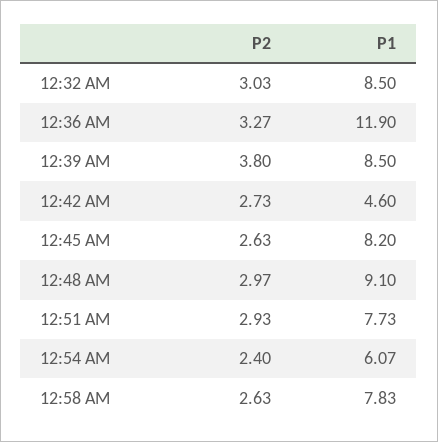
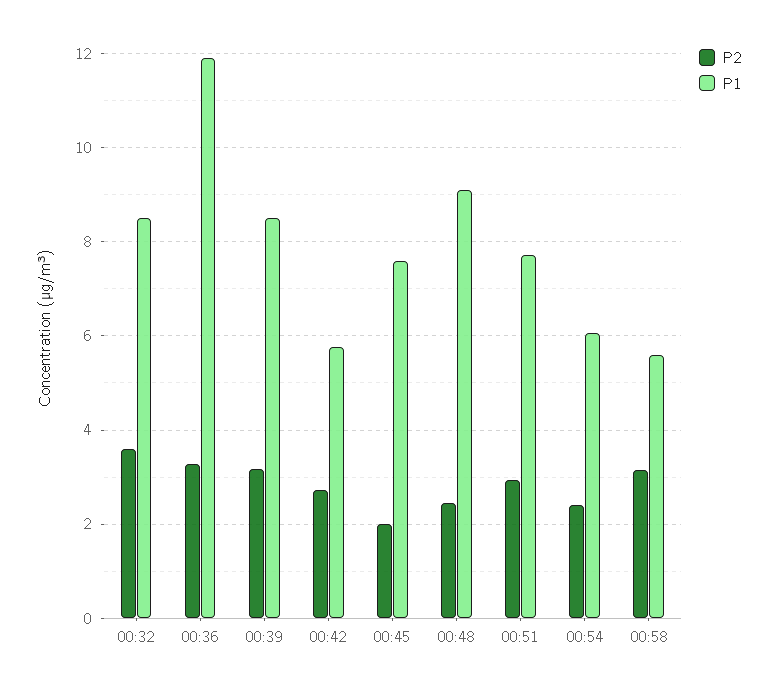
  {
    "P2": {
-     "12:32 AM": 3.03,
+     "12:32 AM": 3.6,
      "12:36 AM": 3.27,
-     "12:39 AM": 3.8,
+     "12:39 AM": 3.2,
      "12:42 AM": 2.73,
-     "12:45 AM": 2.63,
+     "12:45 AM": 2,
-     "12:48 AM": 2.97,
+     "12:48 AM": 2.4,
      "12:51 AM": 2.93,
      "12:54 AM": 2.4,
-     "12:58 AM": 2.63
+     "12:58 AM": 3.2
    },
    "P1": {
      "12:32 AM": 8.5,
      "12:36 AM": 11.9,
      "12:39 AM": 8.5,
-     "12:42 AM": 4.6,
+     "12:42 AM": 5.8,
-     "12:45 AM": 8.2,
+     "12:45 AM": 7.6,
      "12:48 AM": 9.1,
      "12:51 AM": 7.73,
      "12:54 AM": 6.07,
-     "12:58 AM": 7.83
+     "12:58 AM": 5.6
    }
  }

